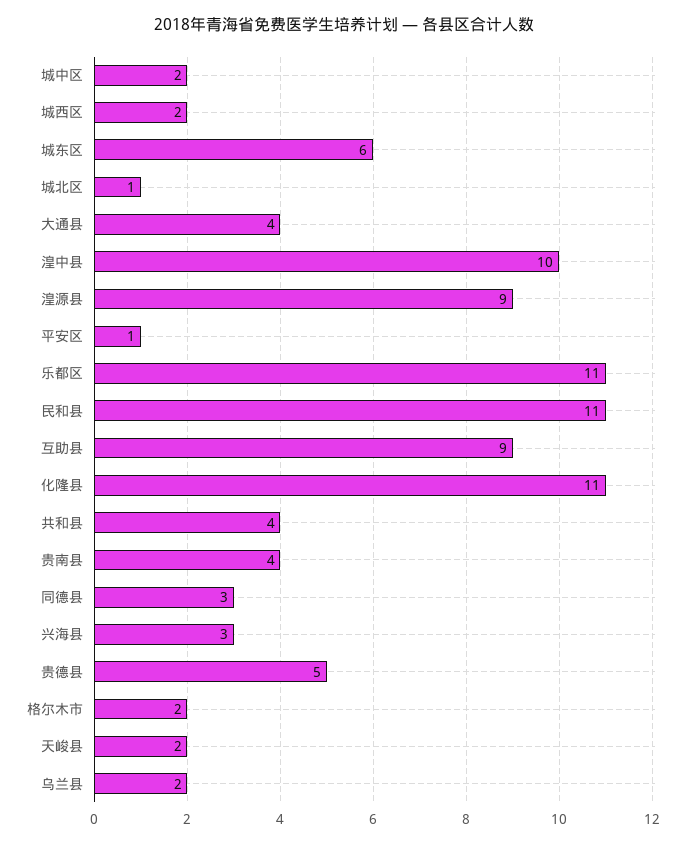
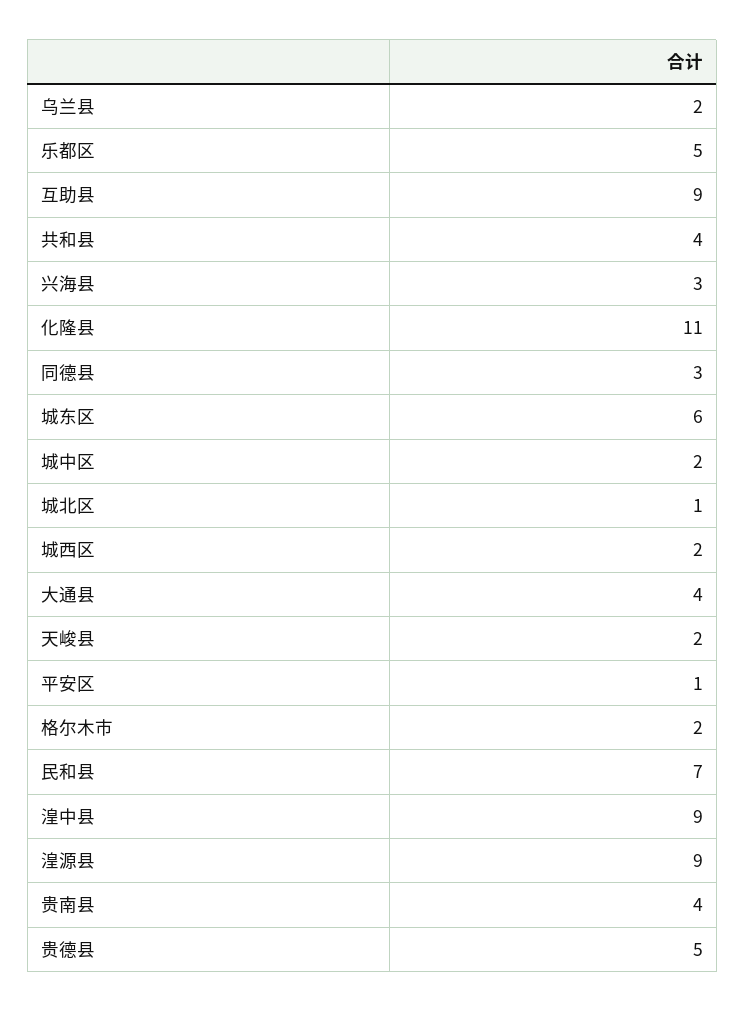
  {
    "城中区": 2,
    "城西区": 2,
    "城东区": 6,
    "城北区": 1,
    "大通县": 4,
-   "湟中县": 10,
+   "湟中县": 9,
    "湟源县": 9,
    "平安区": 1,
-   "乐都区": 11,
+   "乐都区": 5,
-   "民和县": 11,
+   "民和县": 7,
    "互助县": 9,
    "化隆县": 11,
    "共和县": 4,
    "贵南县": 4,
    "同德县": 3,
    "兴海县": 3,
    "贵德县": 5,
    "格尔木市": 2,
    "天峻县": 2,
    "乌兰县": 2
  }

